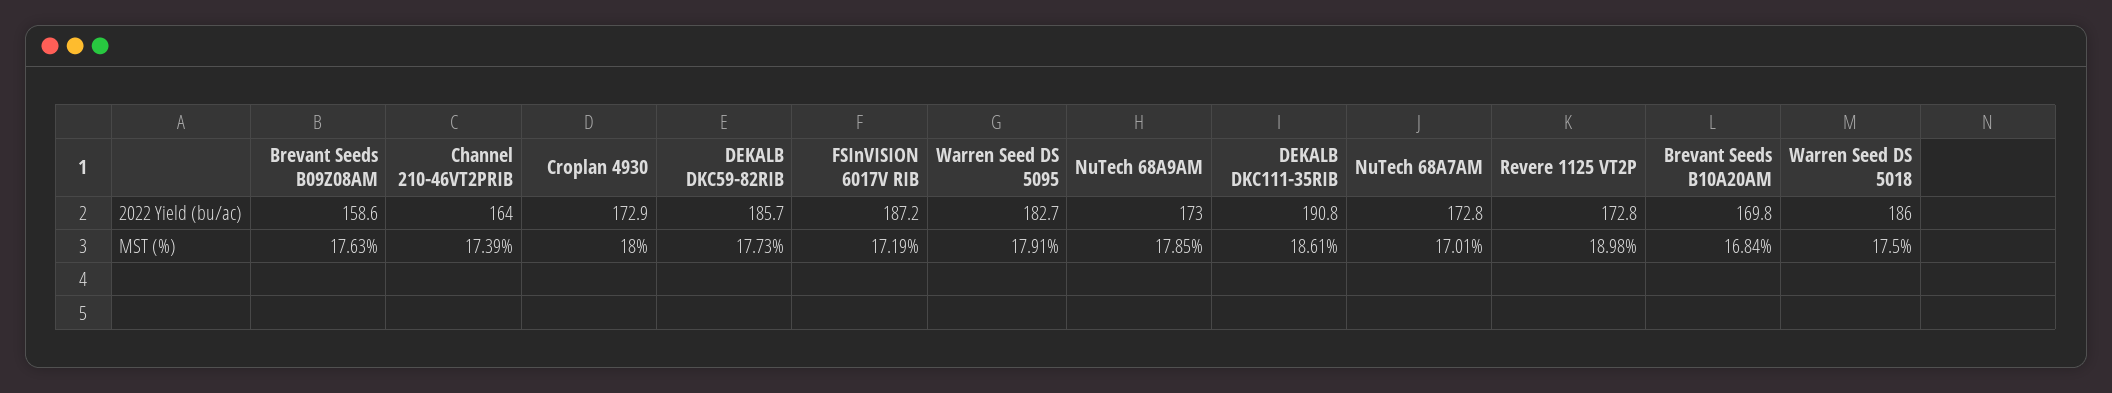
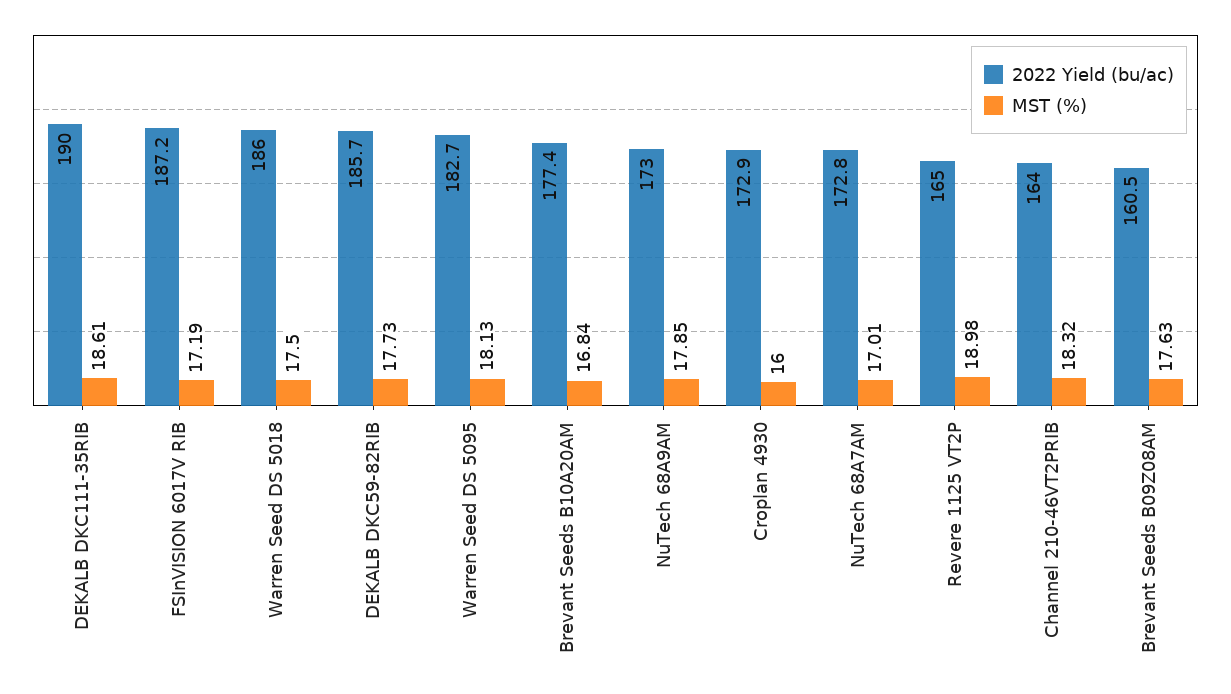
  {
    "2022 Yield (bu/ac)": {
-     "Brevant Seeds B09Z08AM": 158.6,
+     "Brevant Seeds B09Z08AM": 160.5,
      "Channel 210-46VT2PRIB": 164,
      "Croplan 4930": 172.9,
      "DEKALB DKC59-82RIB": 185.7,
      "FSInVISION 6017V RIB": 187.2,
      "Warren Seed DS 5095": 182.7,
      "NuTech 68A9AM": 173,
-     "DEKALB DKC111-35RIB": 190.8,
+     "DEKALB DKC111-35RIB": 190,
      "NuTech 68A7AM": 172.8,
-     "Revere 1125 VT2P": 172.8,
+     "Revere 1125 VT2P": 165,
-     "Brevant Seeds B10A20AM": 169.8,
+     "Brevant Seeds B10A20AM": 177.4,
      "Warren Seed DS 5018": 186
    },
    "MST (%)": {
      "Brevant Seeds B09Z08AM": 17.63,
-     "Channel 210-46VT2PRIB": 17.39,
+     "Channel 210-46VT2PRIB": 18.32,
-     "Croplan 4930": 18,
+     "Croplan 4930": 16,
      "DEKALB DKC59-82RIB": 17.73,
      "FSInVISION 6017V RIB": 17.19,
-     "Warren Seed DS 5095": 17.91,
+     "Warren Seed DS 5095": 18.13,
      "NuTech 68A9AM": 17.85,
      "DEKALB DKC111-35RIB": 18.61,
      "NuTech 68A7AM": 17.01,
      "Revere 1125 VT2P": 18.98,
      "Brevant Seeds B10A20AM": 16.84,
      "Warren Seed DS 5018": 17.5
    }
  }

